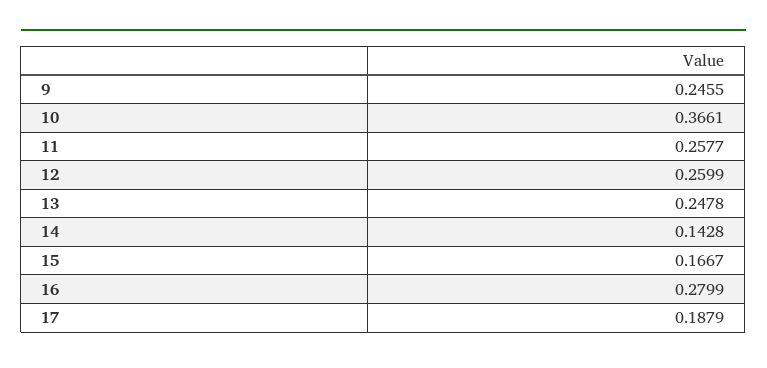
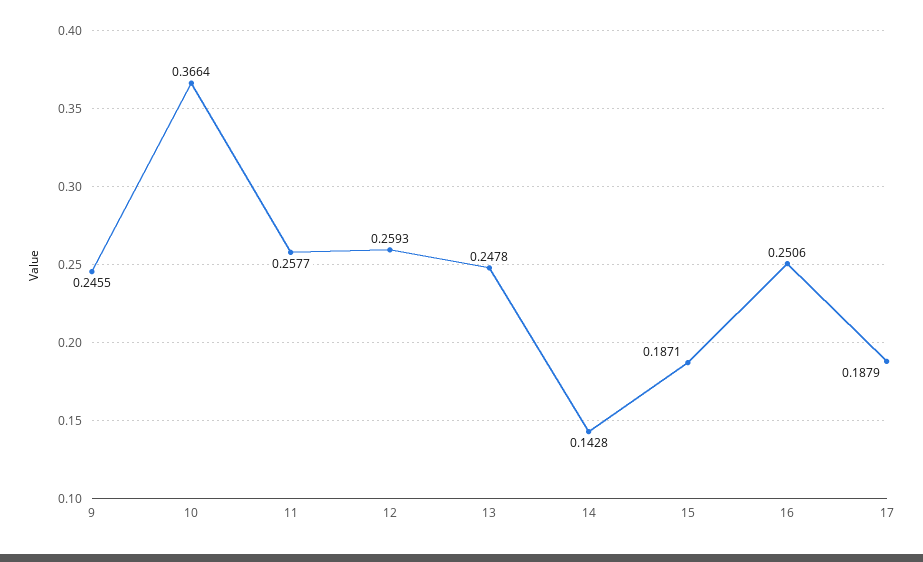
  {
    "9": 0.2455,
-   "10": 0.3661,
+   "10": 0.3664,
    "11": 0.2577,
-   "12": 0.2599,
+   "12": 0.2593,
    "13": 0.2478,
    "14": 0.1428,
-   "15": 0.1667,
+   "15": 0.1871,
-   "16": 0.2799,
+   "16": 0.2506,
    "17": 0.1879
  }

